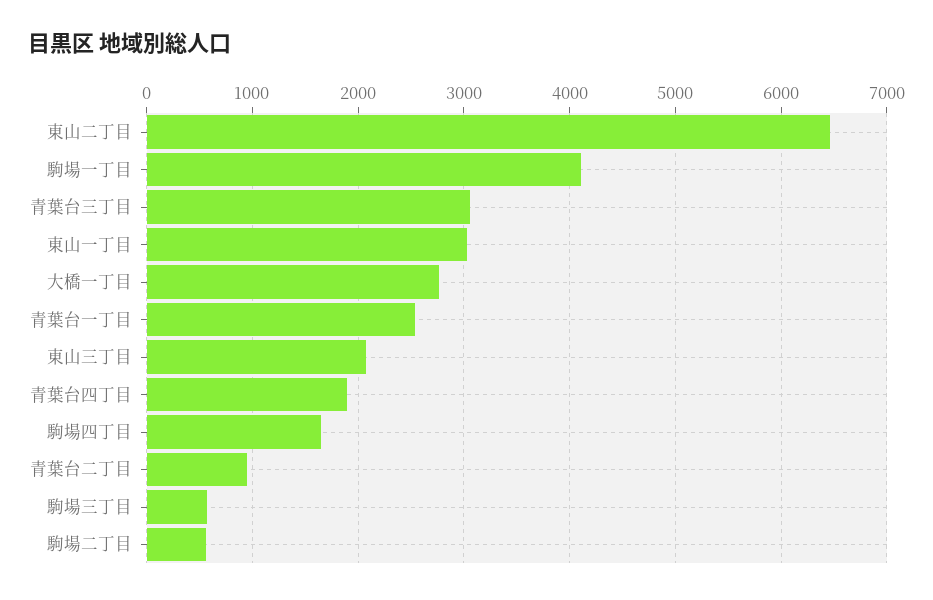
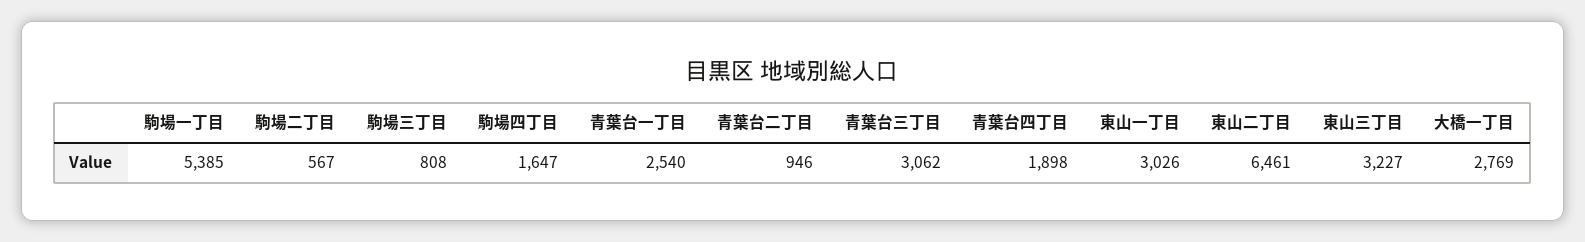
  {
    "東山二丁目": 6461,
-   "駒場一丁目": 4100,
+   "駒場一丁目": 5385,
    "青葉台三丁目": 3062,
    "東山一丁目": 3026,
    "大橋一丁目": 2769,
    "青葉台一丁目": 2540,
-   "東山三丁目": 2100,
+   "東山三丁目": 3227,
    "青葉台四丁目": 1898,
    "駒場四丁目": 1647,
    "青葉台二丁目": 946,
-   "駒場三丁目": 600,
+   "駒場三丁目": 808,
    "駒場二丁目": 567
  }

